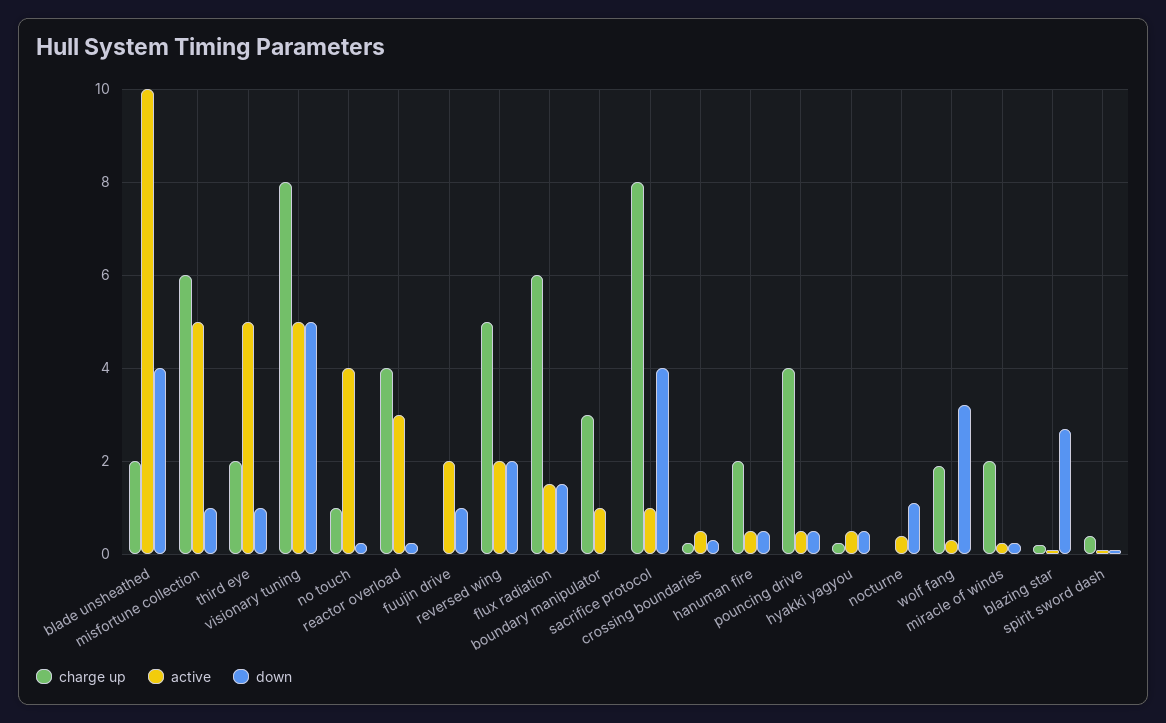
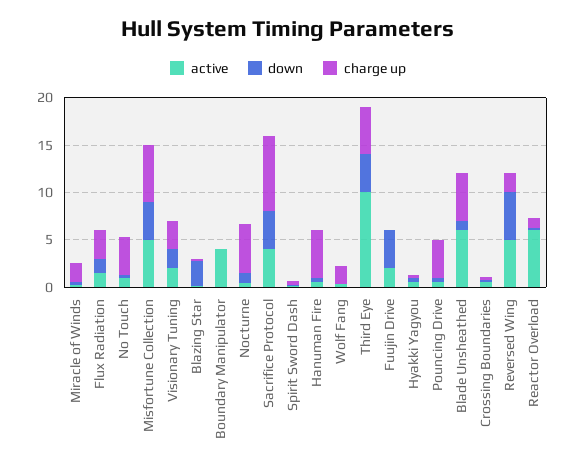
  {
    "charge up": {
-     "blade unsheathed": 2,
+     "blade unsheathed": 5,
      "misfortune collection": 6,
-     "third eye": 2,
+     "third eye": 5,
-     "visionary tuning": 8,
+     "visionary tuning": 3,
-     "no touch": 1,
+     "no touch": 4,
-     "reactor overload": 4,
+     "reactor overload": 1,
      "fuujin drive": 0,
-     "reversed wing": 5,
+     "reversed wing": 2,
-     "flux radiation": 6,
+     "flux radiation": 3,
-     "boundary manipulator": 3,
+     "boundary manipulator": 0,
      "sacrifice protocol": 8,
      "crossing boundaries": 0.2,
-     "hanuman fire": 2,
+     "hanuman fire": 5,
      "pouncing drive": 4,
      "hyakki yagyou": 0.2,
-     "nocturne": 0,
+     "nocturne": 5,
      "wolf fang": 2,
      "miracle of winds": 2,
      "blazing star": 0.2,
      "spirit sword dash": 0.4
    },
    "active": {
-     "blade unsheathed": 10,
+     "blade unsheathed": 6,
      "misfortune collection": 5,
-     "third eye": 5,
+     "third eye": 10,
-     "visionary tuning": 5,
+     "visionary tuning": 2,
-     "no touch": 4,
+     "no touch": 1,
-     "reactor overload": 3,
+     "reactor overload": 6,
      "fuujin drive": 2,
-     "reversed wing": 2,
+     "reversed wing": 5,
      "flux radiation": 1.6,
-     "boundary manipulator": 1,
+     "boundary manipulator": 4,
-     "sacrifice protocol": 1,
+     "sacrifice protocol": 4,
      "crossing boundaries": 0.6,
      "hanuman fire": 0.6,
      "pouncing drive": 0.6,
      "hyakki yagyou": 0.6,
      "nocturne": 0.4,
      "wolf fang": 0.4,
      "miracle of winds": 0.2,
      "blazing star": 0.2,
      "spirit sword dash": 0.2
    },
    "down": {
-     "blade unsheathed": 4,
+     "blade unsheathed": 1,
-     "misfortune collection": 1,
+     "misfortune collection": 4,
-     "third eye": 1,
+     "third eye": 4,
-     "visionary tuning": 5,
+     "visionary tuning": 2,
      "no touch": 0.2,
      "reactor overload": 0.2,
-     "fuujin drive": 1,
+     "fuujin drive": 4,
-     "reversed wing": 2,
+     "reversed wing": 5,
      "flux radiation": 1.6,
      "boundary manipulator": 0,
      "sacrifice protocol": 4,
      "crossing boundaries": 0.4,
      "hanuman fire": 0.6,
      "pouncing drive": 0.6,
      "hyakki yagyou": 0.6,
      "nocturne": 1.2,
-     "wolf fang": 3.2,
+     "wolf fang": 0,
      "miracle of winds": 0.2,
      "blazing star": 2.8,
      "spirit sword dash": 0.2
    }
  }

